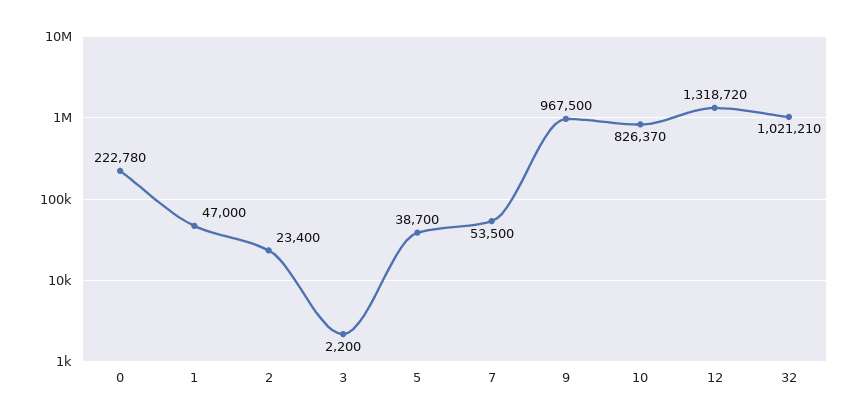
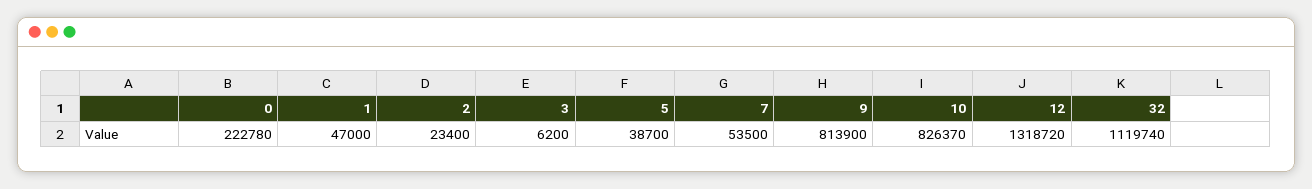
  {
    "0": 222780,
    "1": 47000,
    "2": 23400,
-   "3": 2200,
+   "3": 6200,
    "5": 38700,
    "7": 53500,
-   "9": 967500,
+   "9": 813900,
    "10": 826370,
    "12": 1318720,
-   "32": 1021210
+   "32": 1119740
  }

